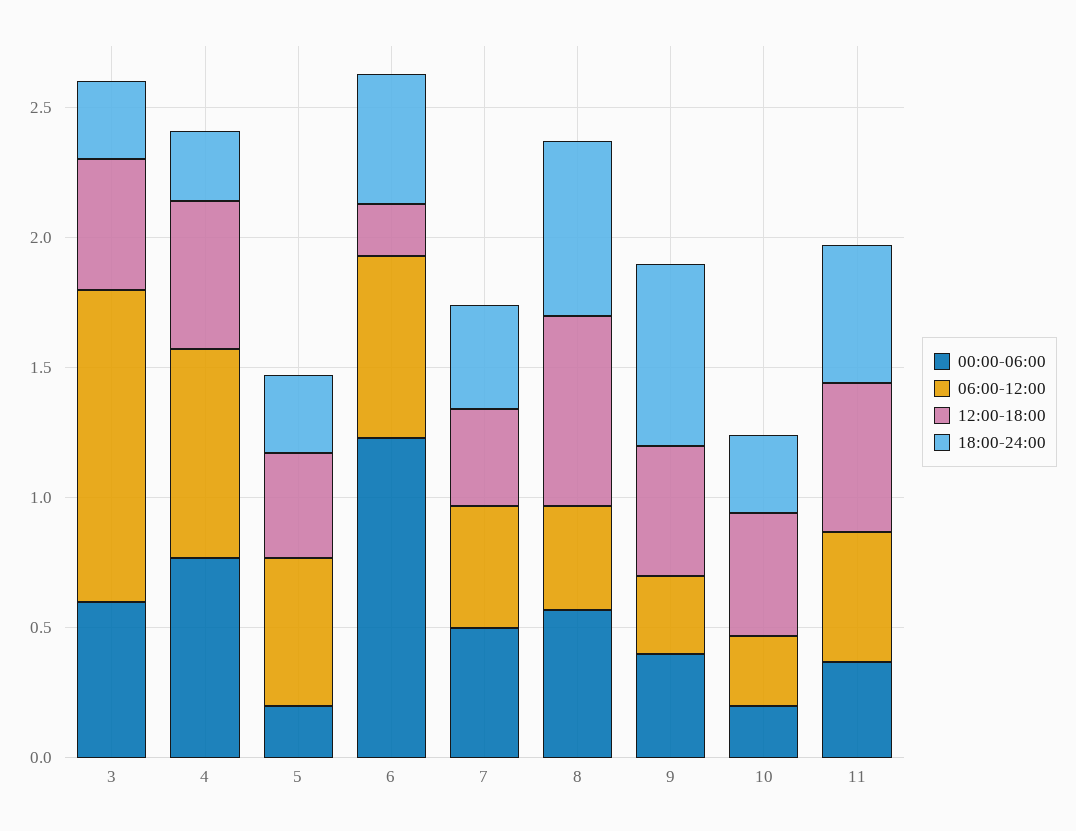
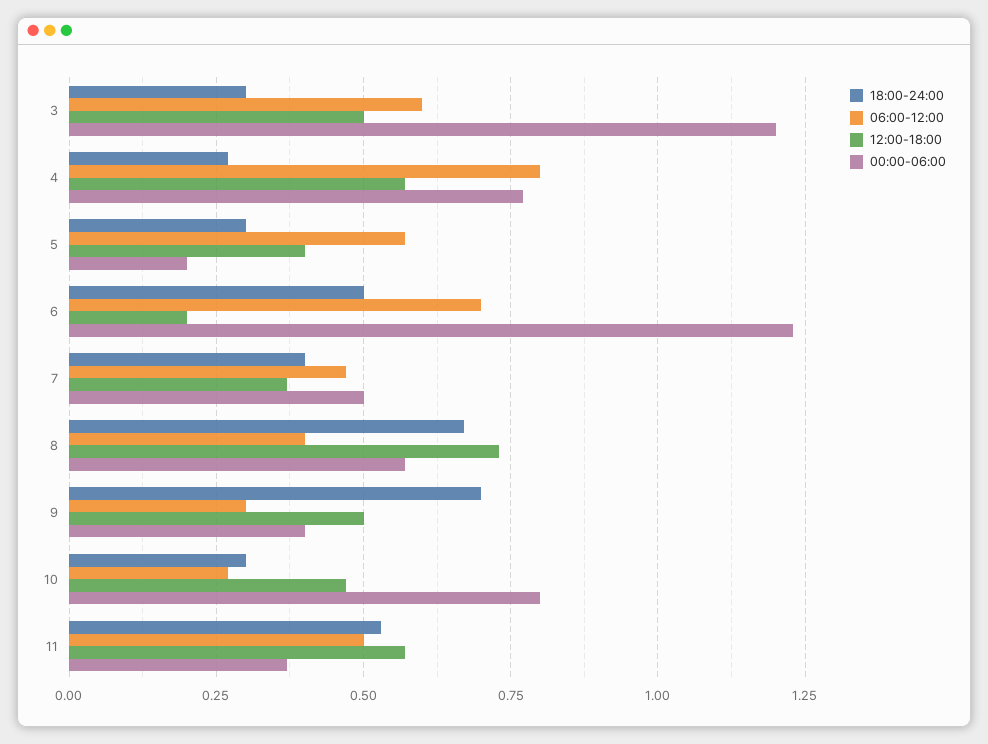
  {
    "00:00-06:00": {
-     "3": 0.6,
+     "3": 1.2,
      "4": 0.75,
      "5": 0.2,
      "6": 1.25,
      "7": 0.5,
      "8": 0.55,
      "9": 0.4,
-     "10": 0.2,
+     "10": 0.8,
      "11": 0.35
    },
    "06:00-12:00": {
-     "3": 1.2,
+     "3": 0.6,
      "4": 0.8,
      "5": 0.55,
      "6": 0.7,
      "7": 0.45,
      "8": 0.4,
      "9": 0.3,
      "10": 0.25,
      "11": 0.5
    },
    "12:00-18:00": {
      "3": 0.5,
      "4": 0.55,
      "5": 0.4,
      "6": 0.2,
      "7": 0.35,
      "8": 0.75,
      "9": 0.5,
      "10": 0.45,
      "11": 0.55
    },
    "18:00-24:00": {
      "3": 0.3,
      "4": 0.25,
      "5": 0.3,
      "6": 0.5,
      "7": 0.4,
      "8": 0.65,
      "9": 0.7,
      "10": 0.3,
      "11": 0.55
    }
  }

